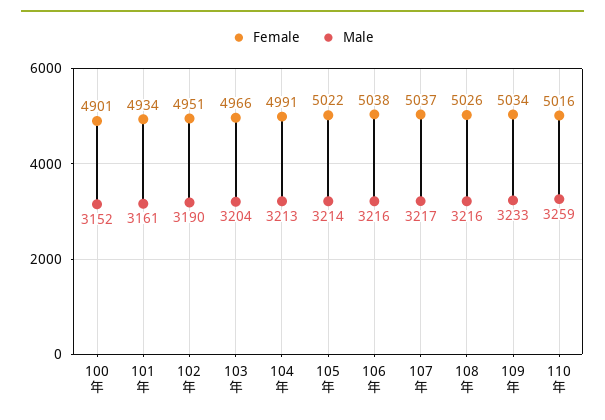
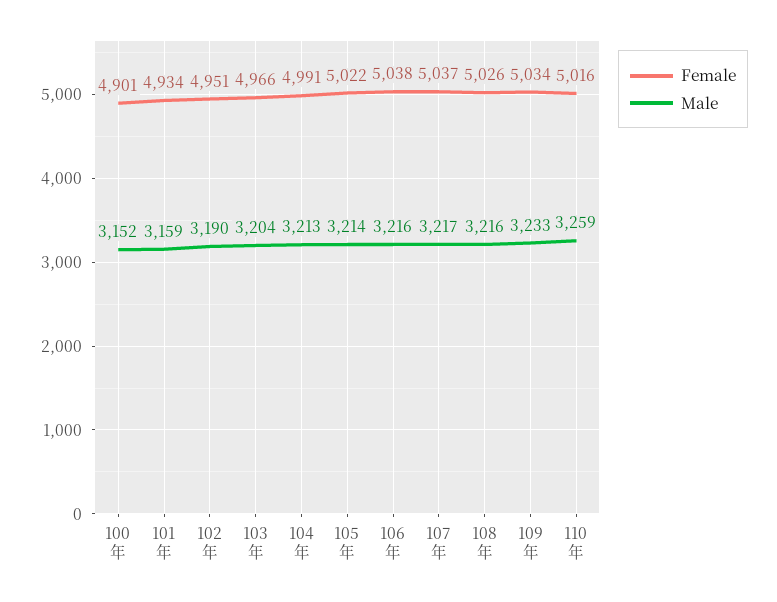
  {
    "Female": {
      "100年": 4901,
      "101年": 4934,
      "102年": 4951,
      "103年": 4966,
      "104年": 4991,
      "105年": 5022,
      "106年": 5038,
      "107年": 5037,
      "108年": 5026,
      "109年": 5034,
      "110年": 5016
    },
    "Male": {
      "100年": 3152,
-     "101年": 3161,
+     "101年": 3159,
      "102年": 3190,
      "103年": 3204,
      "104年": 3213,
      "105年": 3214,
      "106年": 3216,
      "107年": 3217,
      "108年": 3216,
      "109年": 3233,
      "110年": 3259
    }
  }

